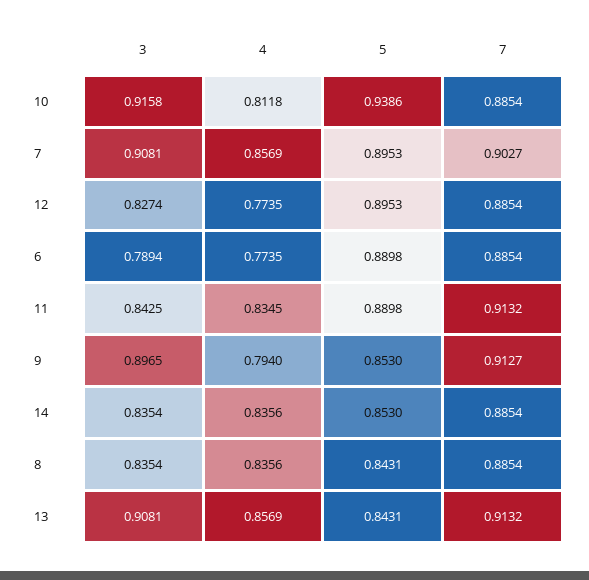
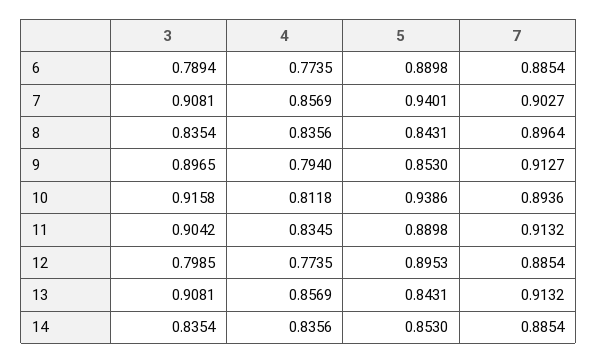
  {
    "3": {
      "10": 0.9158,
      "7": 0.9081,
-     "12": 0.8274,
+     "12": 0.7985,
      "6": 0.7894,
-     "11": 0.8425,
+     "11": 0.9042,
      "9": 0.8965,
      "14": 0.8354,
      "8": 0.8354,
      "13": 0.9081
    },
    "4": {
      "10": 0.8118,
      "7": 0.8569,
      "12": 0.7735,
      "6": 0.7735,
      "11": 0.8345,
      "9": 0.794,
      "14": 0.8356,
      "8": 0.8356,
      "13": 0.8569
    },
    "5": {
      "10": 0.9386,
-     "7": 0.8953,
+     "7": 0.9401,
      "12": 0.8953,
      "6": 0.8898,
      "11": 0.8898,
      "9": 0.853,
      "14": 0.853,
      "8": 0.8431,
      "13": 0.8431
    },
    "7": {
-     "10": 0.8854,
+     "10": 0.8936,
      "7": 0.9027,
      "12": 0.8854,
      "6": 0.8854,
      "11": 0.9132,
      "9": 0.9127,
      "14": 0.8854,
-     "8": 0.8854,
+     "8": 0.8964,
      "13": 0.9132
    }
  }

